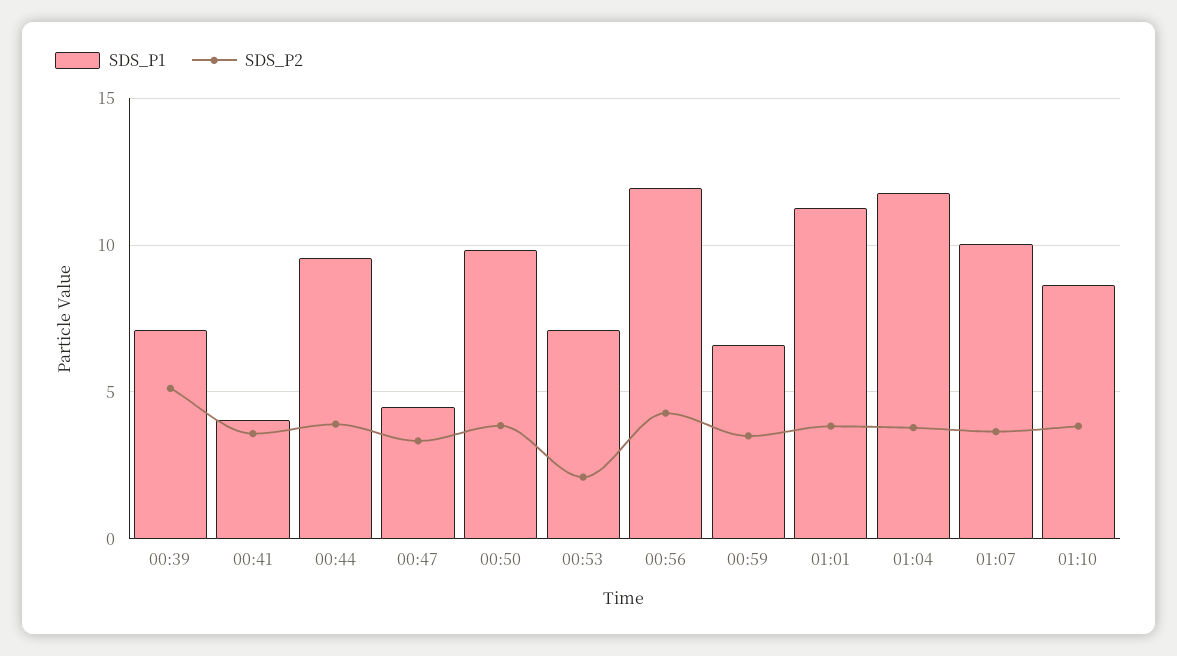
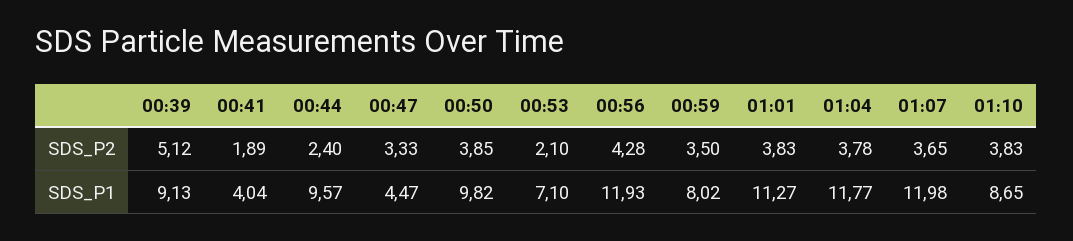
  {
    "SDS_P1": {
-     "00:39": 7,
+     "00:39": 9.13,
      "00:41": 4.04,
      "00:44": 9.57,
      "00:47": 4.47,
      "00:50": 9.82,
      "00:53": 7.1,
      "00:56": 11.93,
-     "00:59": 6.5,
+     "00:59": 8.02,
      "01:01": 11.27,
      "01:04": 11.77,
-     "01:07": 10,
+     "01:07": 11.98,
      "01:10": 8.65
    },
    "SDS_P2": {
      "00:39": 5.12,
-     "00:41": 3.5,
+     "00:41": 1.89,
-     "00:44": 4,
+     "00:44": 2.4,
      "00:47": 3.33,
      "00:50": 3.85,
      "00:53": 2.1,
      "00:56": 4.28,
      "00:59": 3.5,
      "01:01": 3.83,
      "01:04": 3.78,
      "01:07": 3.65,
      "01:10": 3.83
    }
  }

